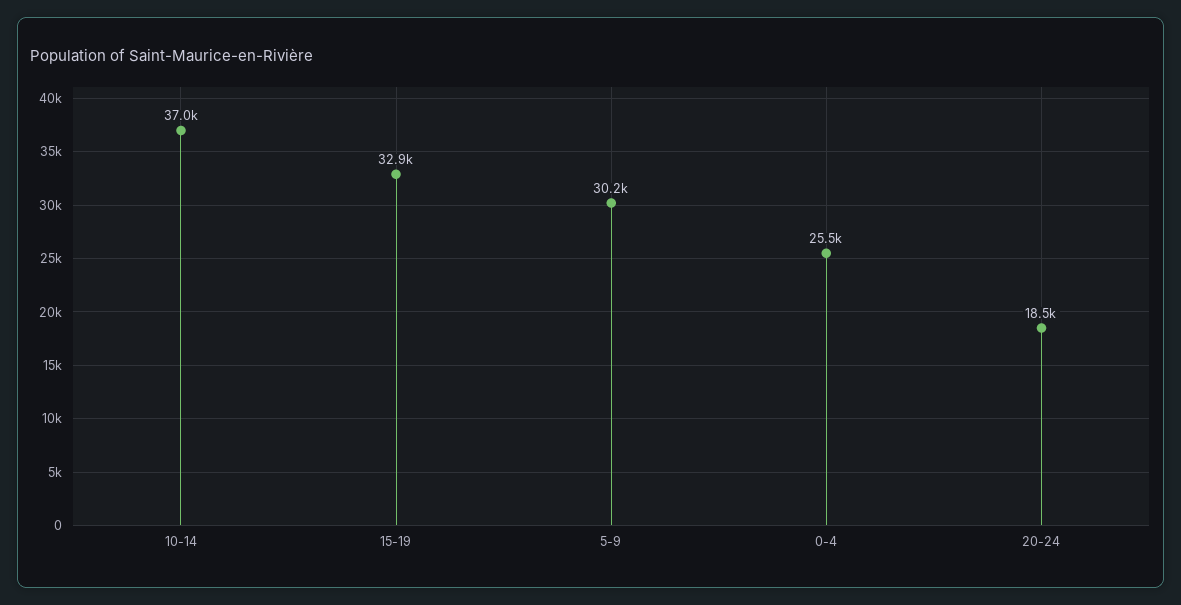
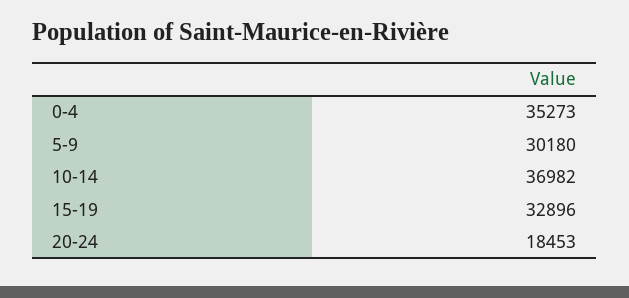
  {
    "10-14": 36982,
    "15-19": 32896,
    "5-9": 30180,
-   "0-4": 25500,
+   "0-4": 35273,
    "20-24": 18453
  }

